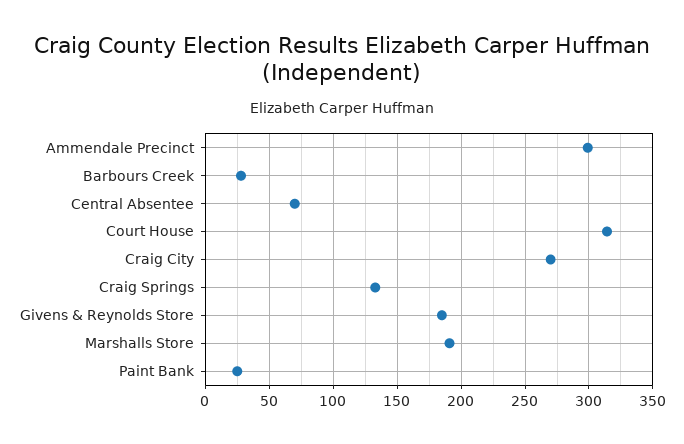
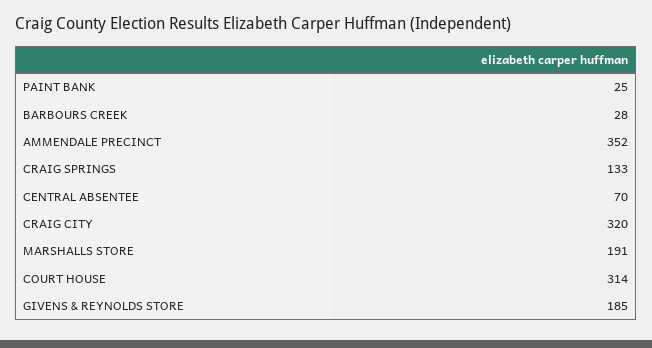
  {
-   "Ammendale Precinct": 300,
+   "Ammendale Precinct": 352,
    "Barbours Creek": 28,
    "Central Absentee": 70,
    "Court House": 314,
-   "Craig City": 270,
+   "Craig City": 320,
    "Craig Springs": 133,
    "Givens & Reynolds Store": 185,
    "Marshalls Store": 191,
    "Paint Bank": 25
  }

